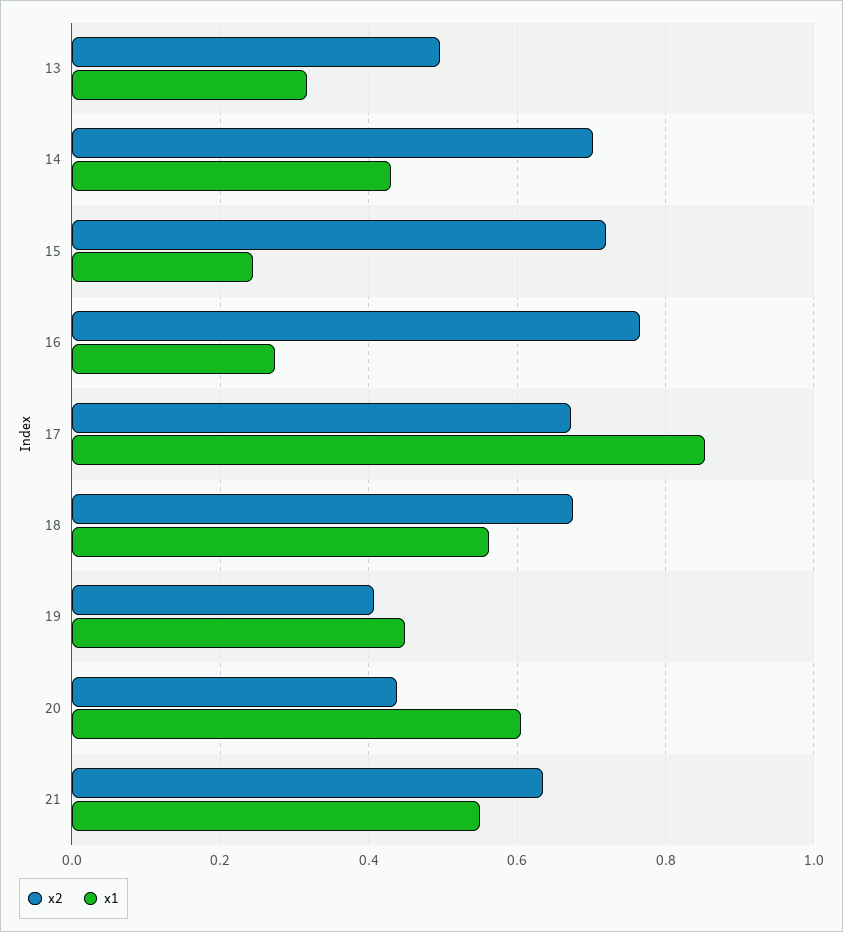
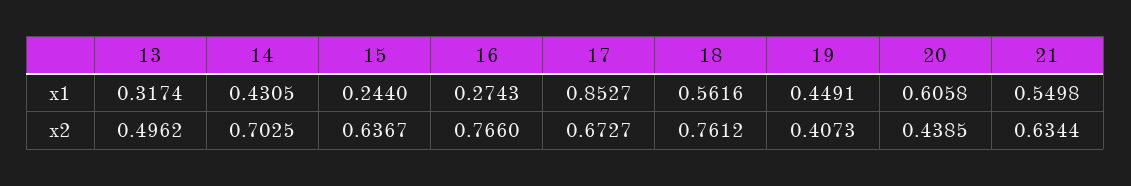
  {
    "x2": {
      "13": 0.4962,
      "14": 0.7025,
-     "15": 0.72,
+     "15": 0.6367,
      "16": 0.766,
      "17": 0.6727,
-     "18": 0.68,
+     "18": 0.7612,
      "19": 0.4073,
      "20": 0.4385,
      "21": 0.6344
    },
    "x1": {
      "13": 0.3174,
      "14": 0.4305,
      "15": 0.244,
      "16": 0.2743,
      "17": 0.8527,
      "18": 0.5616,
      "19": 0.4491,
      "20": 0.6058,
      "21": 0.5498
    }
  }

